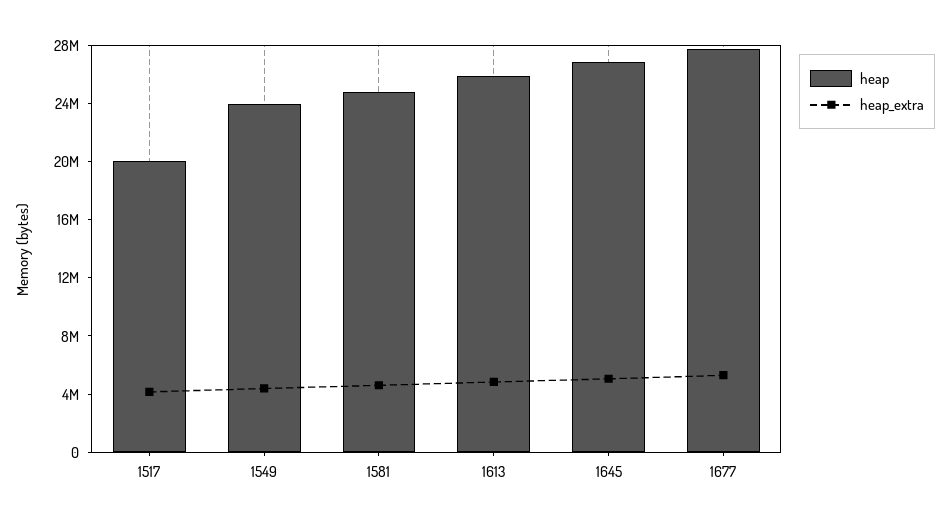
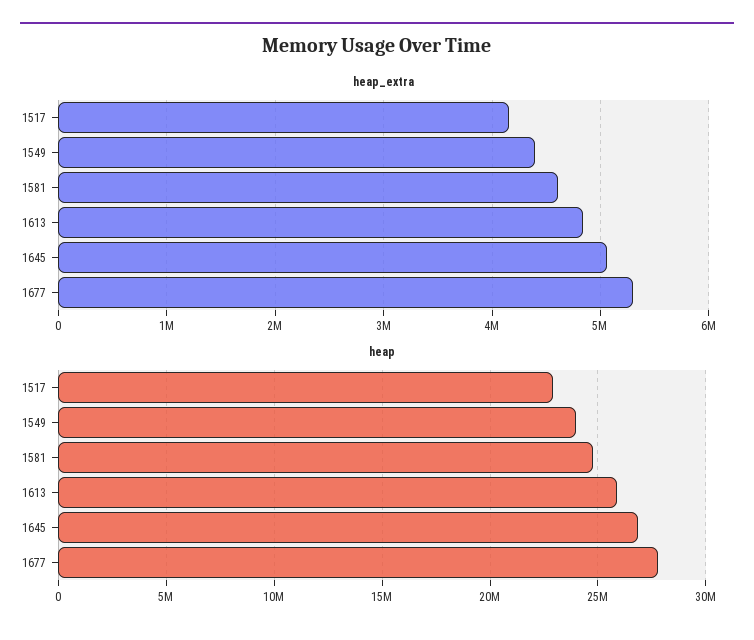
  {
    "heap": {
-     "1517": 20000000,
+     "1517": 23000000,
      "1549": 24000000,
      "1581": 25000000,
      "1613": 26000000,
      "1645": 27000000,
      "1677": 28000000
    },
    "heap_extra": {
      "1517": 4200000,
      "1549": 4400000,
      "1581": 4600000,
      "1613": 4800000,
      "1645": 5100000,
      "1677": 5300000
    }
  }

